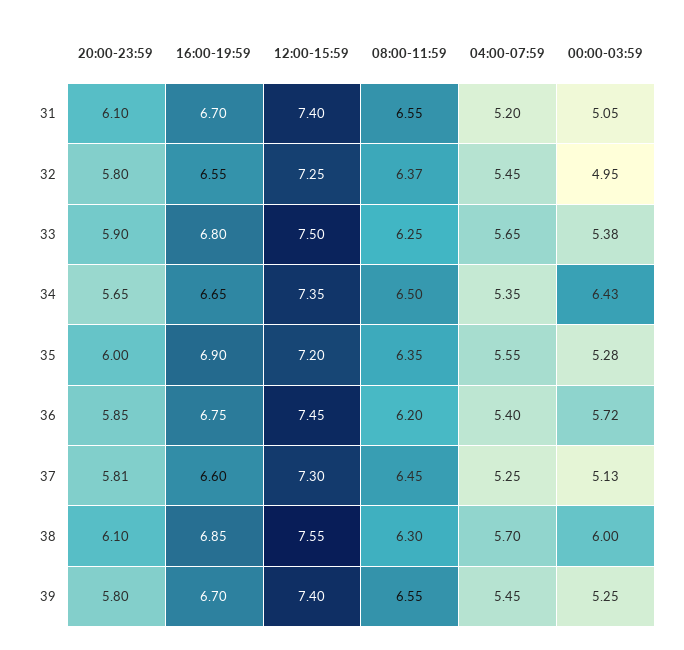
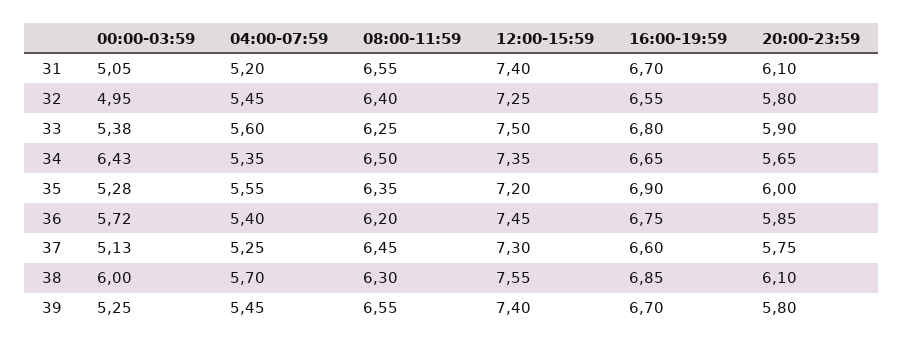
  {
    "20:00-23:59": {
      "31": 6.1,
      "32": 5.8,
      "33": 5.9,
      "34": 5.65,
      "35": 6,
      "36": 5.85,
-     "37": 5.81,
+     "37": 5.75,
      "38": 6.1,
      "39": 5.8
    },
    "16:00-19:59": {
      "31": 6.7,
      "32": 6.55,
      "33": 6.8,
      "34": 6.65,
      "35": 6.9,
      "36": 6.75,
      "37": 6.6,
      "38": 6.85,
      "39": 6.7
    },
    "12:00-15:59": {
      "31": 7.4,
      "32": 7.25,
      "33": 7.5,
      "34": 7.35,
      "35": 7.2,
      "36": 7.45,
      "37": 7.3,
      "38": 7.55,
      "39": 7.4
    },
    "08:00-11:59": {
      "31": 6.55,
-     "32": 6.37,
+     "32": 6.4,
      "33": 6.25,
      "34": 6.5,
      "35": 6.35,
      "36": 6.2,
      "37": 6.45,
      "38": 6.3,
      "39": 6.55
    },
    "04:00-07:59": {
      "31": 5.2,
      "32": 5.45,
-     "33": 5.65,
+     "33": 5.6,
      "34": 5.35,
      "35": 5.55,
      "36": 5.4,
      "37": 5.25,
      "38": 5.7,
      "39": 5.45
    },
    "00:00-03:59": {
      "31": 5.05,
      "32": 4.95,
      "33": 5.38,
      "34": 6.43,
      "35": 5.28,
      "36": 5.72,
      "37": 5.13,
      "38": 6,
      "39": 5.25
    }
  }

